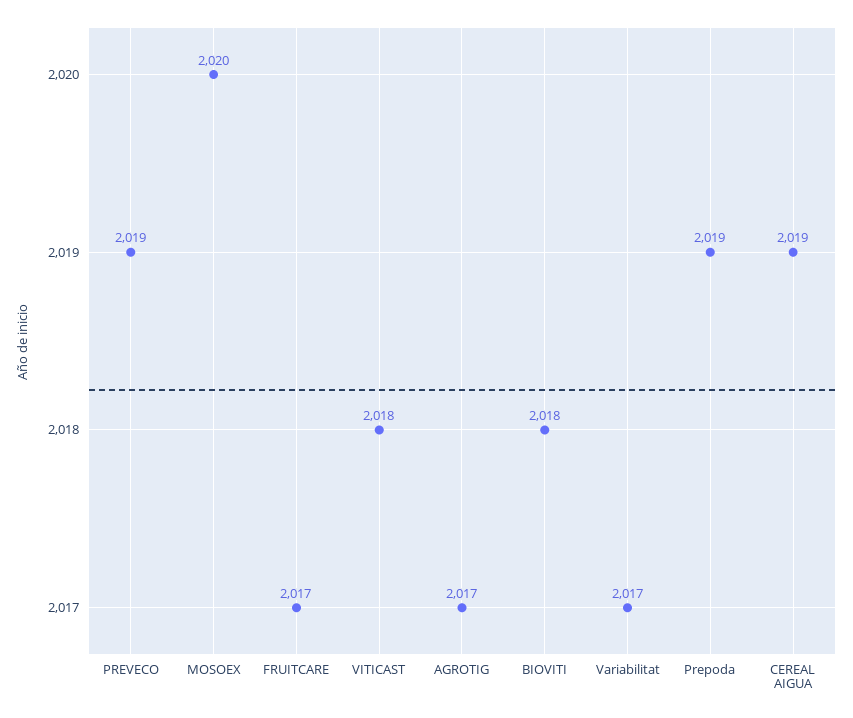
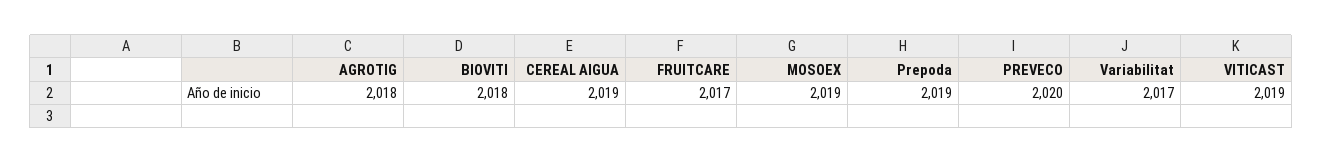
  {
-   "PREVECO": 2019,
+   "PREVECO": 2020,
-   "MOSOEX": 2020,
+   "MOSOEX": 2019,
    "FRUITCARE": 2017,
-   "VITICAST": 2018,
+   "VITICAST": 2019,
-   "AGROTIG": 2017,
+   "AGROTIG": 2018,
    "BIOVITI": 2018,
    "Variabilitat": 2017,
    "Prepoda": 2019,
    "CEREAL AIGUA": 2019
  }

